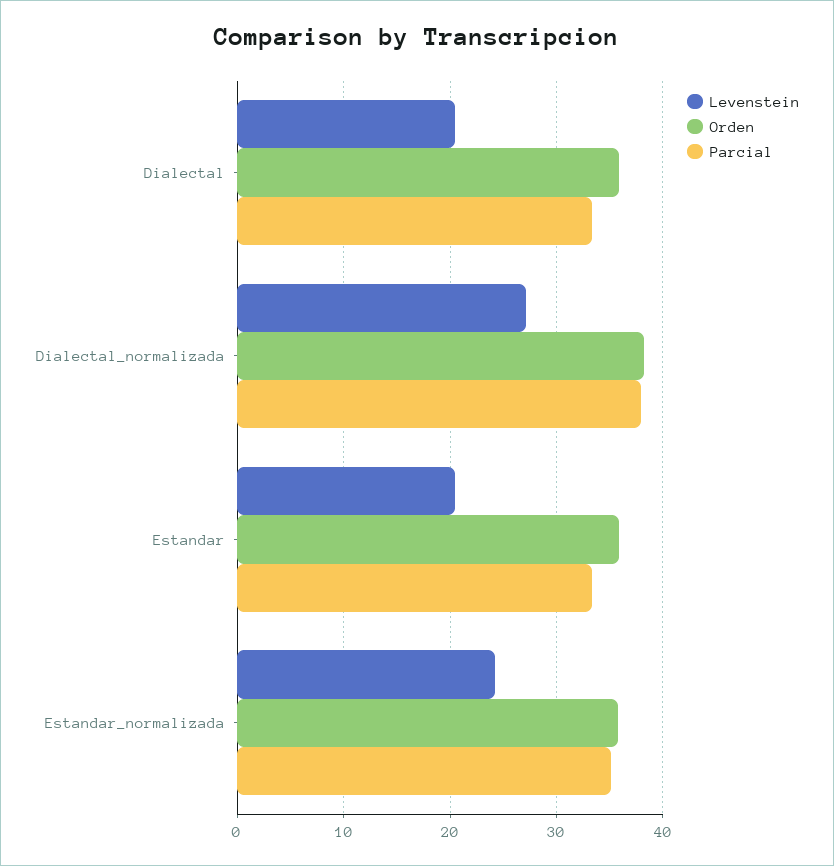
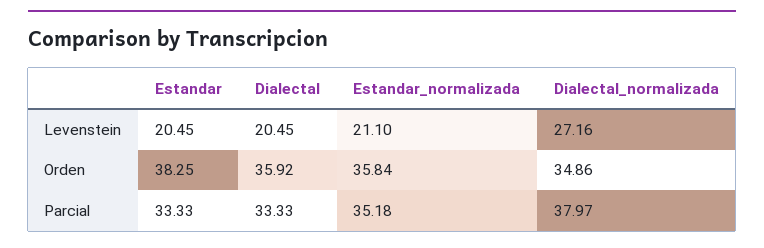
  {
    "Levenstein": {
      "Dialectal": 20.45,
      "Dialectal_normalizada": 27.16,
      "Estandar": 20.45,
-     "Estandar_normalizada": 24
+     "Estandar_normalizada": 21.1
    },
    "Orden": {
      "Dialectal": 35.92,
-     "Dialectal_normalizada": 38,
+     "Dialectal_normalizada": 34.86,
-     "Estandar": 36,
+     "Estandar": 38.25,
      "Estandar_normalizada": 35.84
    },
    "Parcial": {
      "Dialectal": 33.33,
      "Dialectal_normalizada": 37.97,
      "Estandar": 33.33,
      "Estandar_normalizada": 35.18
    }
  }

